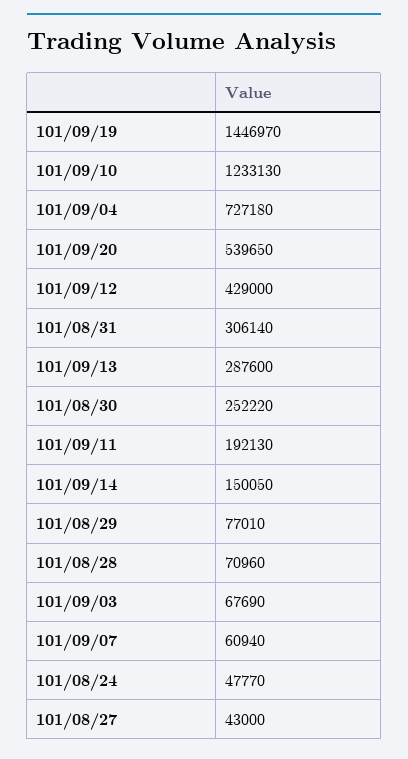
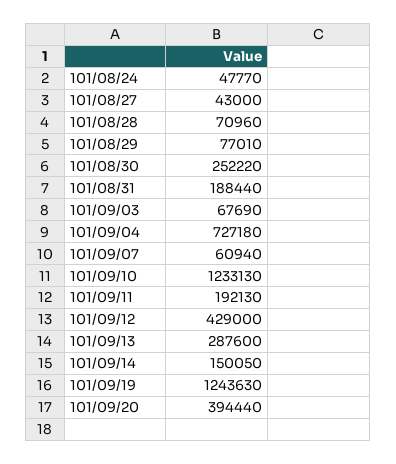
  {
-   "101/09/19": 1446970,
+   "101/09/19": 1243630,
    "101/09/10": 1233130,
    "101/09/04": 727180,
-   "101/09/20": 539650,
+   "101/09/20": 394440,
    "101/09/12": 429000,
-   "101/08/31": 306140,
+   "101/08/31": 188440,
    "101/09/13": 287600,
    "101/08/30": 252220,
    "101/09/11": 192130,
    "101/09/14": 150050,
    "101/08/29": 77010,
    "101/08/28": 70960,
    "101/09/03": 67690,
    "101/09/07": 60940,
    "101/08/24": 47770,
    "101/08/27": 43000
  }

